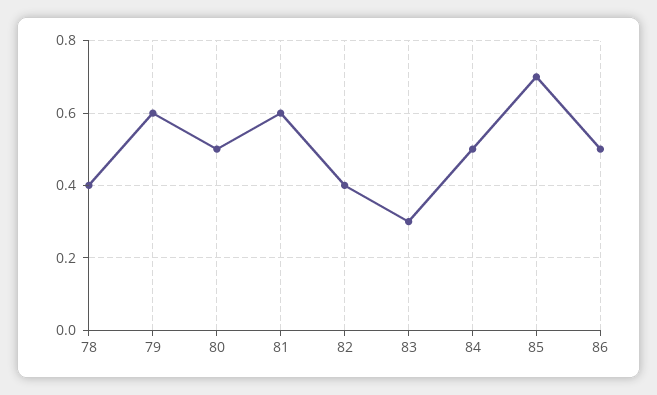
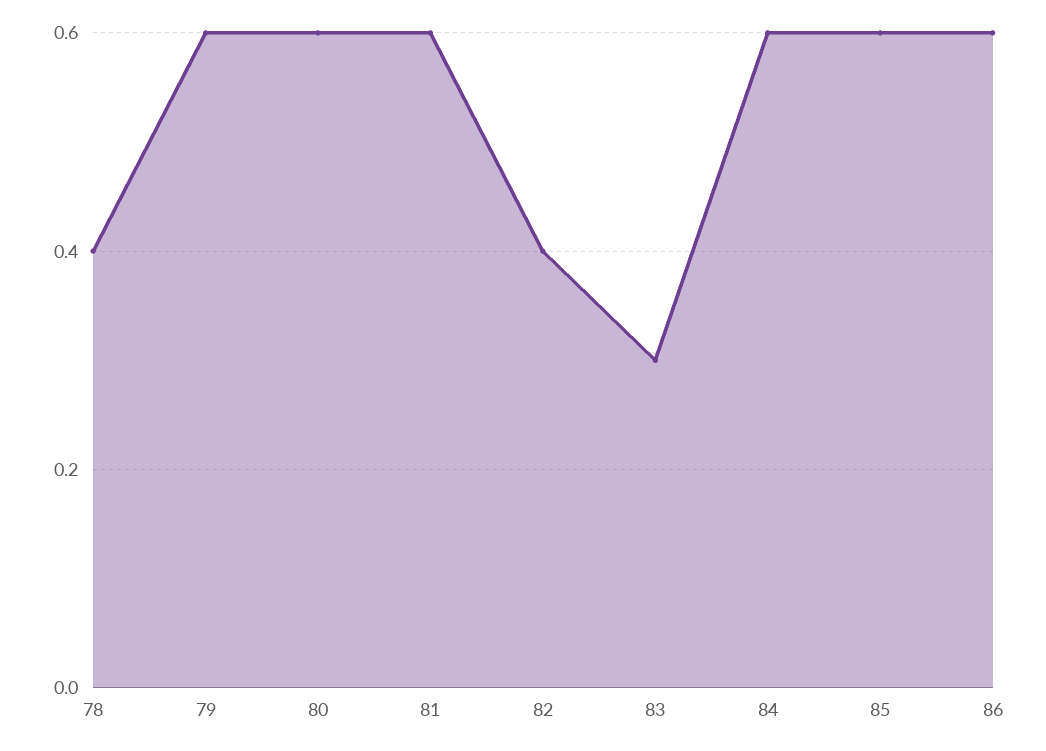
  {
    "78": 0.4,
    "79": 0.6,
-   "80": 0.5,
+   "80": 0.6,
    "81": 0.6,
    "82": 0.4,
    "83": 0.3,
-   "84": 0.5,
+   "84": 0.6,
-   "85": 0.7,
+   "85": 0.6,
-   "86": 0.5
+   "86": 0.6
  }

